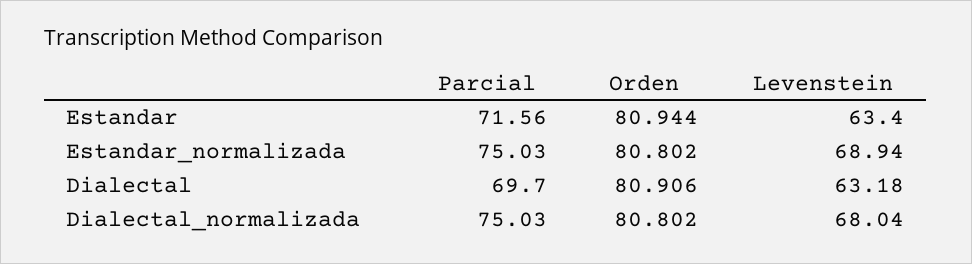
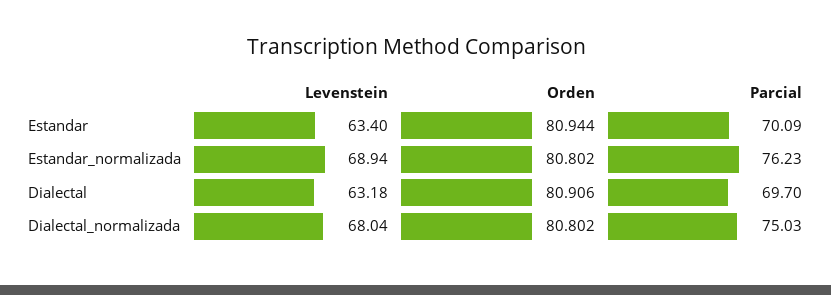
  {
    "Parcial": {
-     "Estandar": 71.56,
+     "Estandar": 70.09,
-     "Estandar_normalizada": 75.03,
+     "Estandar_normalizada": 76.23,
      "Dialectal": 69.7,
      "Dialectal_normalizada": 75.03
    },
    "Orden": {
      "Estandar": 80.944,
      "Estandar_normalizada": 80.802,
      "Dialectal": 80.906,
      "Dialectal_normalizada": 80.802
    },
    "Levenstein": {
      "Estandar": 63.4,
      "Estandar_normalizada": 68.94,
      "Dialectal": 63.18,
      "Dialectal_normalizada": 68.04
    }
  }

